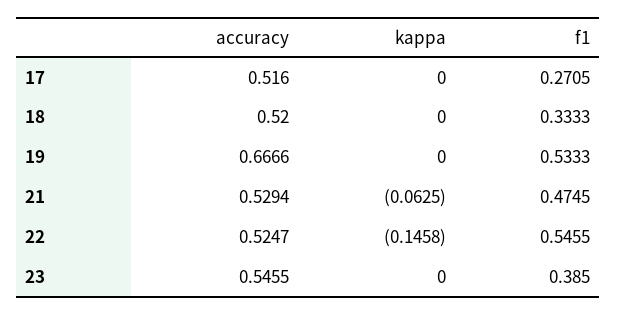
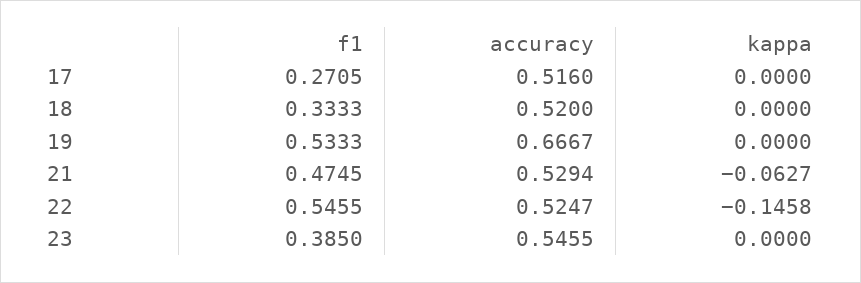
  {
    "accuracy": {
      "17": 0.516,
      "18": 0.52,
-     "19": 0.6666,
+     "19": 0.6667,
      "21": 0.5294,
      "22": 0.5247,
      "23": 0.5455
    },
    "kappa": {
      "17": 0,
      "18": 0,
      "19": 0,
-     "21": -0.0625,
+     "21": -0.0627,
      "22": -0.1458,
      "23": 0
    },
    "f1": {
      "17": 0.2705,
      "18": 0.3333,
      "19": 0.5333,
      "21": 0.4745,
      "22": 0.5455,
      "23": 0.385
    }
  }

